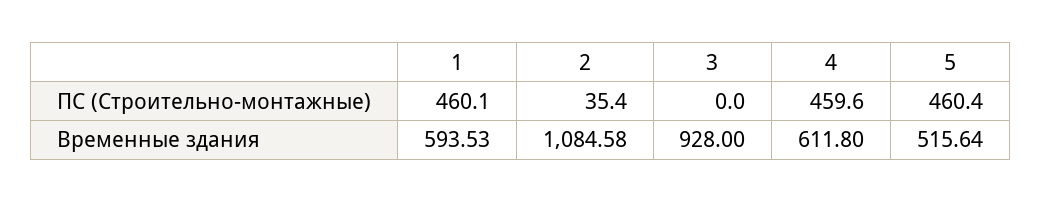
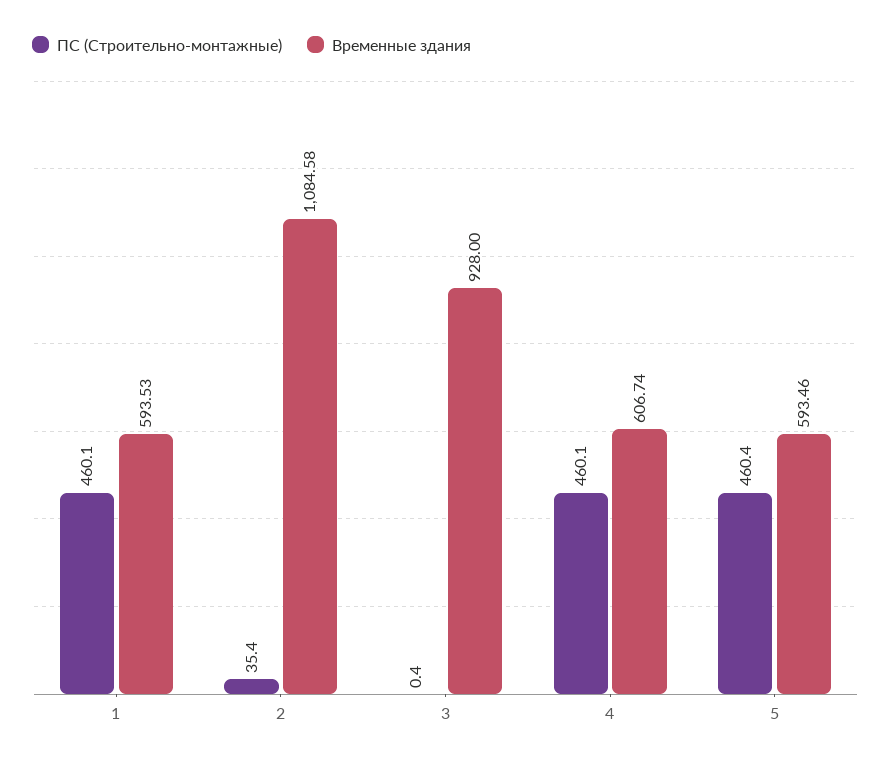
  {
    "ПС (Строительно-монтажные)": {
      "1": 460.1,
      "2": 35.4,
-     "3": 0,
+     "3": 0.4,
-     "4": 459.6,
+     "4": 460.1,
      "5": 460.4
    },
    "Временные здания": {
      "1": 593.53,
      "2": 1084.58,
      "3": 928,
-     "4": 611.8,
+     "4": 606.74,
-     "5": 515.64
+     "5": 593.46
    }
  }

